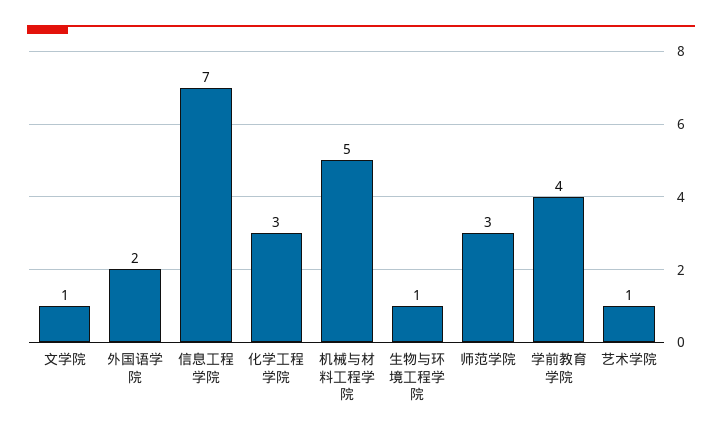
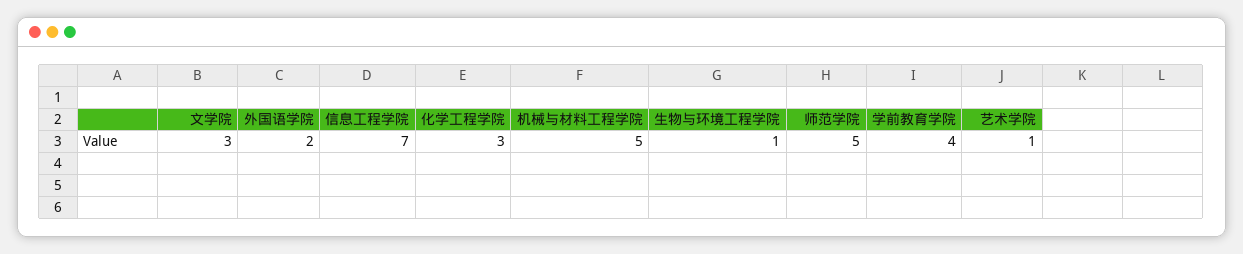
  {
-   "文学院": 1,
+   "文学院": 3,
    "外国语学院": 2,
    "信息工程学院": 7,
    "化学工程学院": 3,
    "机械与材料工程学院": 5,
    "生物与环境工程学院": 1,
-   "师范学院": 3,
+   "师范学院": 5,
    "学前教育学院": 4,
    "艺术学院": 1
  }

